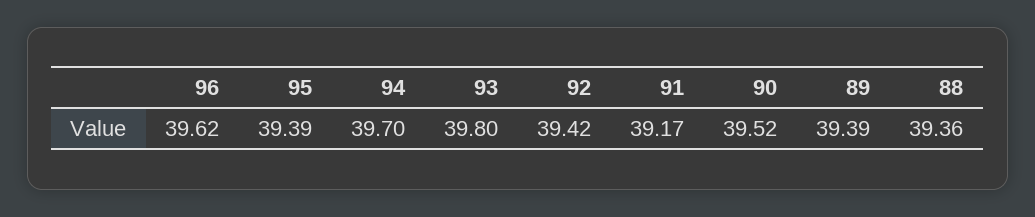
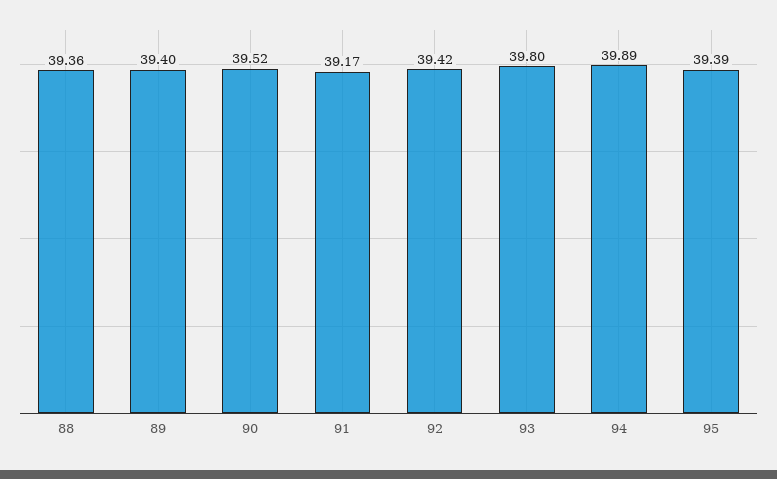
  {
-   "96": 39.62,
    "95": 39.39,
-   "94": 39.7,
+   "94": 39.89,
    "93": 39.8,
    "92": 39.42,
    "91": 39.17,
    "90": 39.52,
-   "89": 39.39,
+   "89": 39.4,
    "88": 39.36
  }

